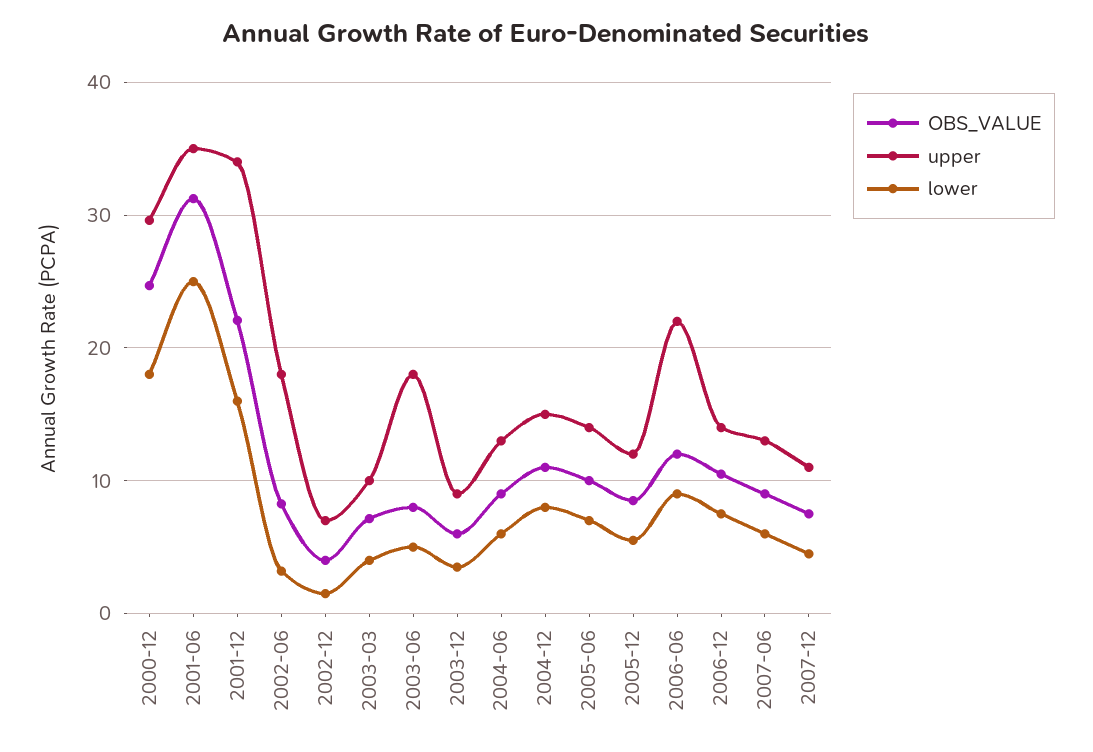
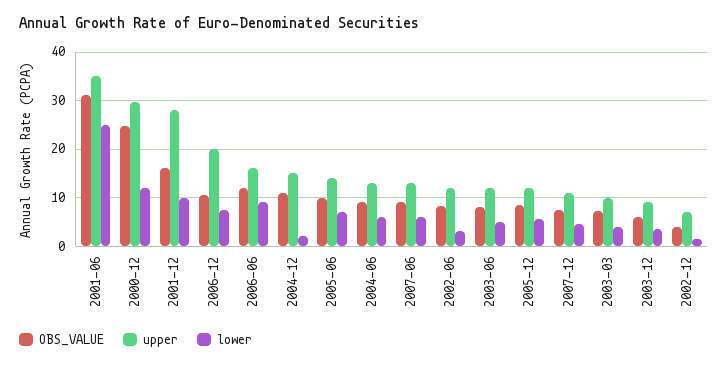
  {
    "OBS_VALUE": {
      "2000-12": 25,
      "2001-06": 31,
-     "2001-12": 22,
+     "2001-12": 16,
      "2002-06": 8,
      "2002-12": 4,
      "2003-03": 7,
      "2003-06": 8,
      "2003-12": 6,
      "2004-06": 9,
      "2004-12": 11,
      "2005-06": 10,
      "2005-12": 9,
      "2006-06": 12,
      "2006-12": 11,
      "2007-06": 9,
      "2007-12": 8
    },
    "upper": {
      "2000-12": 30,
      "2001-06": 35,
-     "2001-12": 34,
+     "2001-12": 28,
-     "2002-06": 18,
+     "2002-06": 12,
      "2002-12": 7,
      "2003-03": 10,
-     "2003-06": 18,
+     "2003-06": 12,
      "2003-12": 9,
      "2004-06": 13,
      "2004-12": 15,
      "2005-06": 14,
      "2005-12": 12,
-     "2006-06": 22,
+     "2006-06": 16,
-     "2006-12": 14,
+     "2006-12": 20,
      "2007-06": 13,
      "2007-12": 11
    },
    "lower": {
-     "2000-12": 18,
+     "2000-12": 12,
      "2001-06": 25,
-     "2001-12": 16,
+     "2001-12": 10,
      "2002-06": 3,
      "2002-12": 2,
      "2003-03": 4,
      "2003-06": 5,
      "2003-12": 4,
      "2004-06": 6,
-     "2004-12": 8,
+     "2004-12": 2,
      "2005-06": 7,
      "2005-12": 6,
      "2006-06": 9,
      "2006-12": 8,
      "2007-06": 6,
      "2007-12": 5
    }
  }

